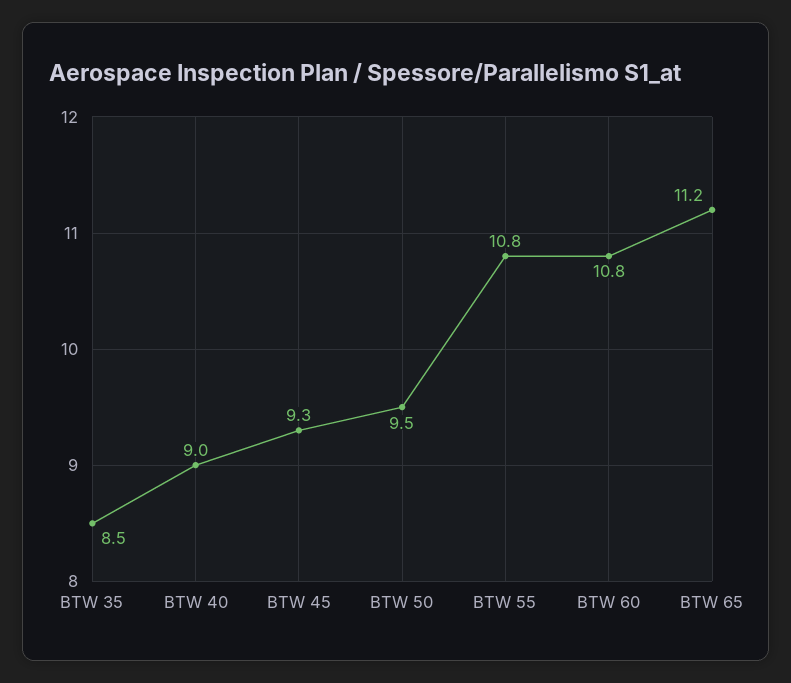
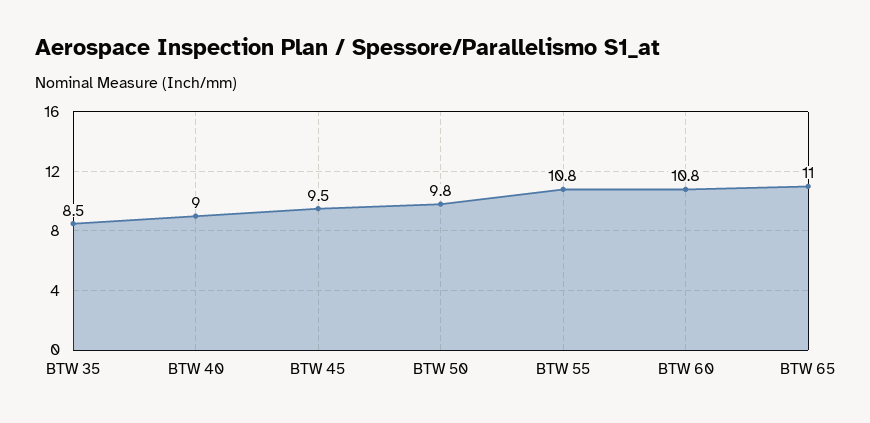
  {
    "BTW 35": 8.5,
    "BTW 40": 9,
-   "BTW 45": 9.3,
+   "BTW 45": 9.5,
-   "BTW 50": 9.5,
+   "BTW 50": 9.8,
    "BTW 55": 10.8,
    "BTW 60": 10.8,
-   "BTW 65": 11.2
+   "BTW 65": 11
  }

